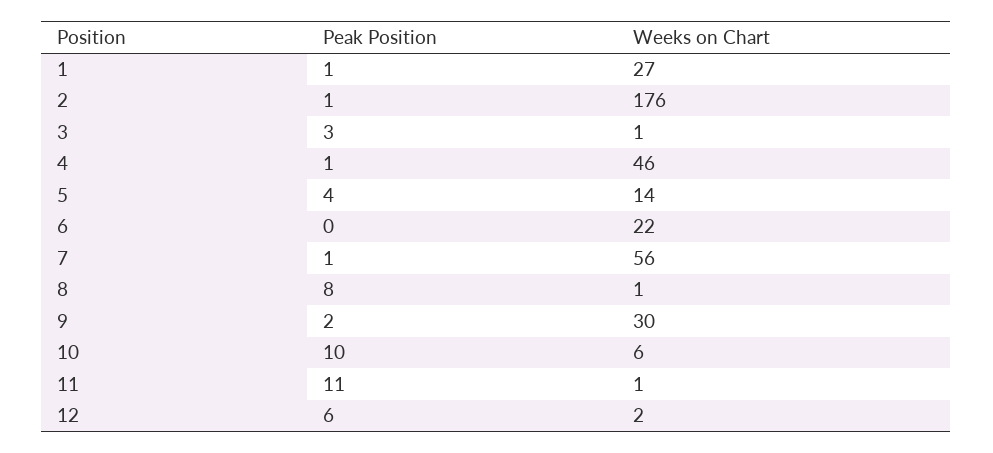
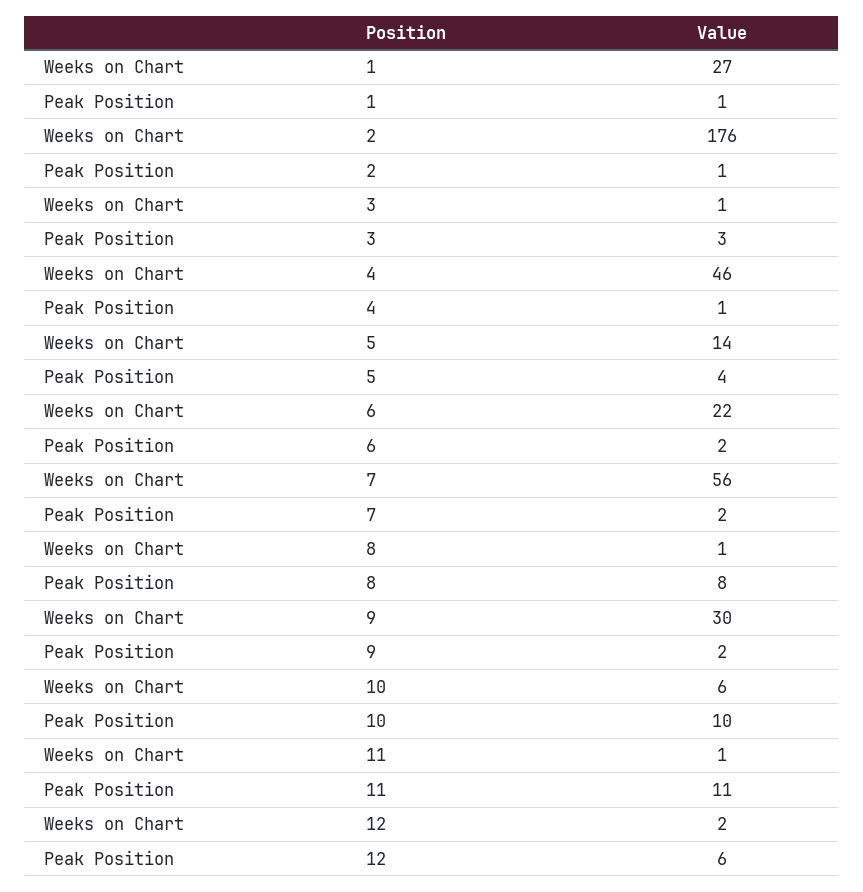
  {
    "Peak Position": {
      "1": 1,
      "2": 1,
      "3": 3,
      "4": 1,
      "5": 4,
-     "6": 0,
+     "6": 2,
-     "7": 1,
+     "7": 2,
      "8": 8,
      "9": 2,
      "10": 10,
      "11": 11,
      "12": 6
    },
    "Weeks on Chart": {
      "1": 27,
      "2": 176,
      "3": 1,
      "4": 46,
      "5": 14,
      "6": 22,
      "7": 56,
      "8": 1,
      "9": 30,
      "10": 6,
      "11": 1,
      "12": 2
    }
  }

